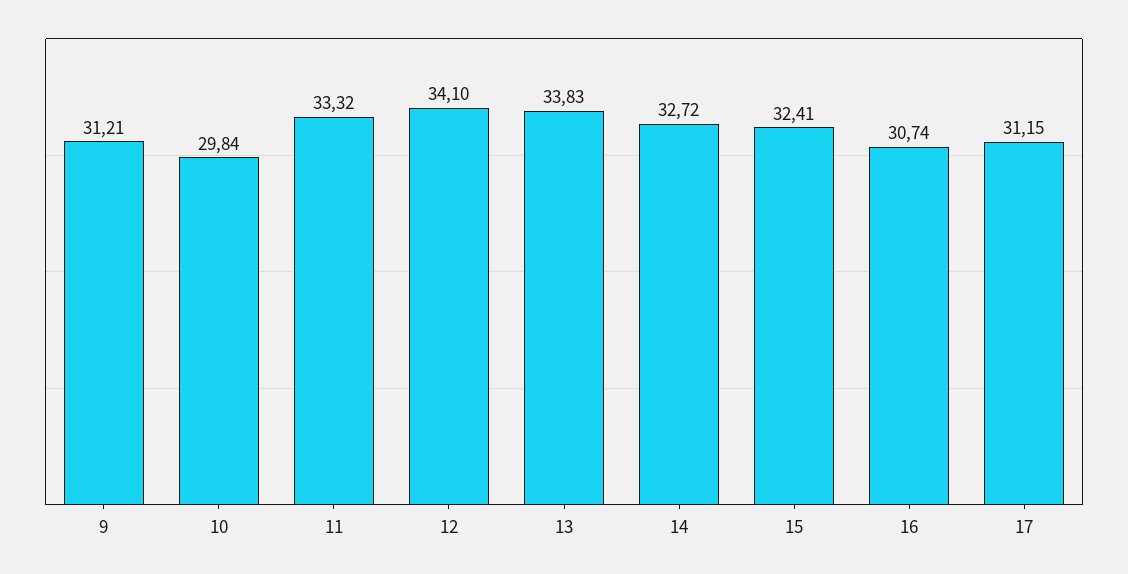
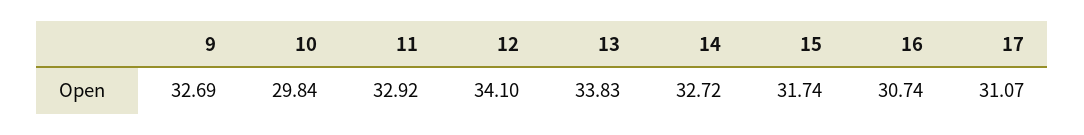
  {
-   "9": 31.21,
+   "9": 32.69,
    "10": 29.84,
-   "11": 33.32,
+   "11": 32.92,
    "12": 34.1,
    "13": 33.83,
    "14": 32.72,
-   "15": 32.41,
+   "15": 31.74,
    "16": 30.74,
-   "17": 31.15
+   "17": 31.07
  }

